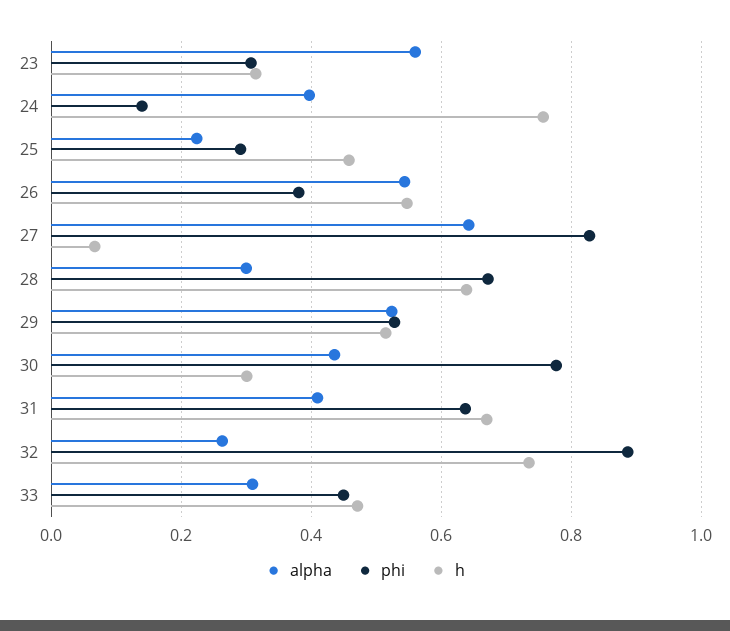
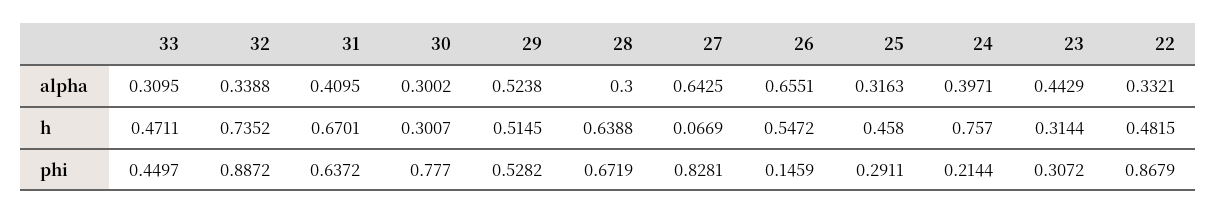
  {
    "alpha": {
-     "23": 0.56,
+     "23": 0.4429,
      "24": 0.3971,
-     "25": 0.22,
+     "25": 0.3163,
-     "26": 0.54,
+     "26": 0.6551,
      "27": 0.6425,
      "28": 0.3,
      "29": 0.5238,
-     "30": 0.44,
+     "30": 0.3002,
      "31": 0.4095,
-     "32": 0.26,
+     "32": 0.3388,
-     "33": 0.3095
+     "33": 0.3095,
+     "22": 0.3321
    },
    "phi": {
      "23": 0.3072,
-     "24": 0.14,
+     "24": 0.2144,
      "25": 0.2911,
-     "26": 0.38,
+     "26": 0.1459,
      "27": 0.8281,
      "28": 0.6719,
      "29": 0.5282,
      "30": 0.777,
      "31": 0.6372,
      "32": 0.8872,
-     "33": 0.4497
+     "33": 0.4497,
+     "22": 0.8679
    },
    "h": {
      "23": 0.3144,
      "24": 0.757,
      "25": 0.458,
      "26": 0.5472,
      "27": 0.0669,
      "28": 0.6388,
      "29": 0.5145,
      "30": 0.3007,
      "31": 0.6701,
      "32": 0.7352,
-     "33": 0.4711
+     "33": 0.4711,
+     "22": 0.4815
    }
  }

